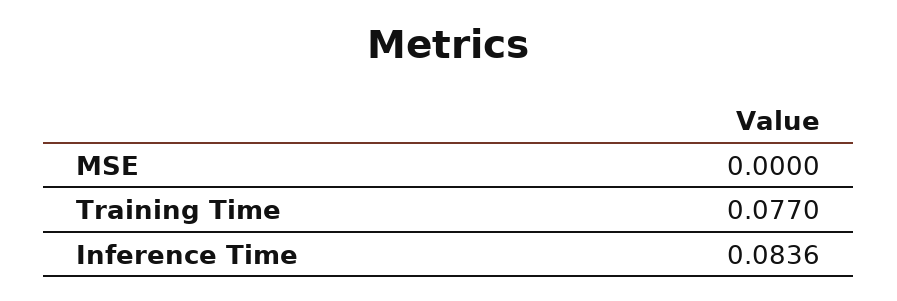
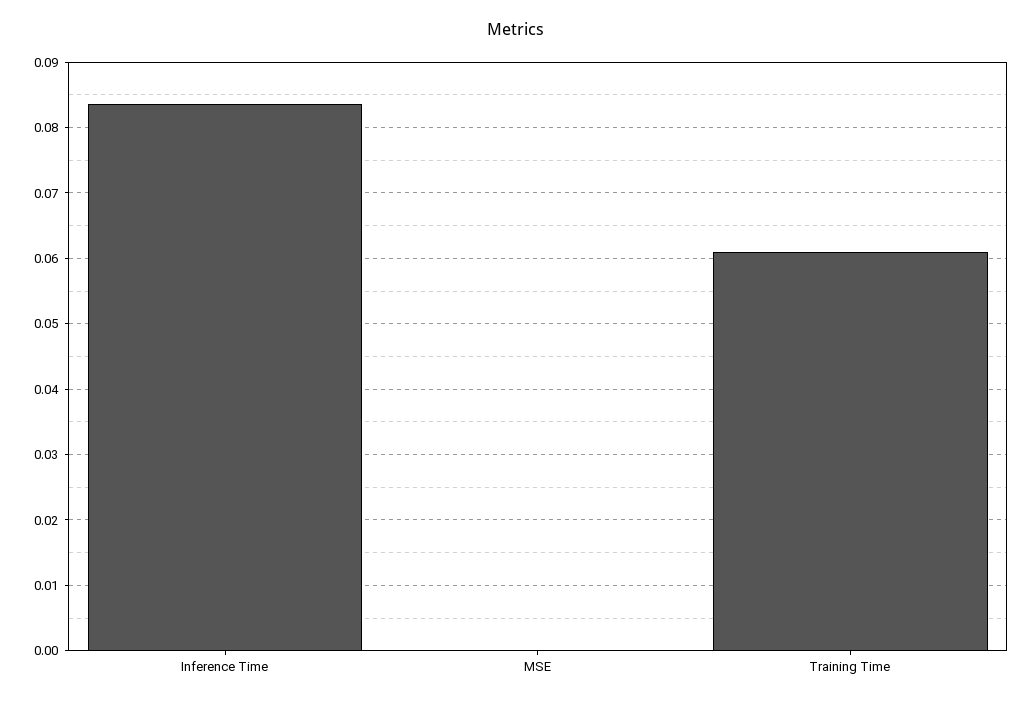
  {
    "MSE": 0,
-   "Training Time": 0.077,
+   "Training Time": 0.061,
    "Inference Time": 0.0836
  }

